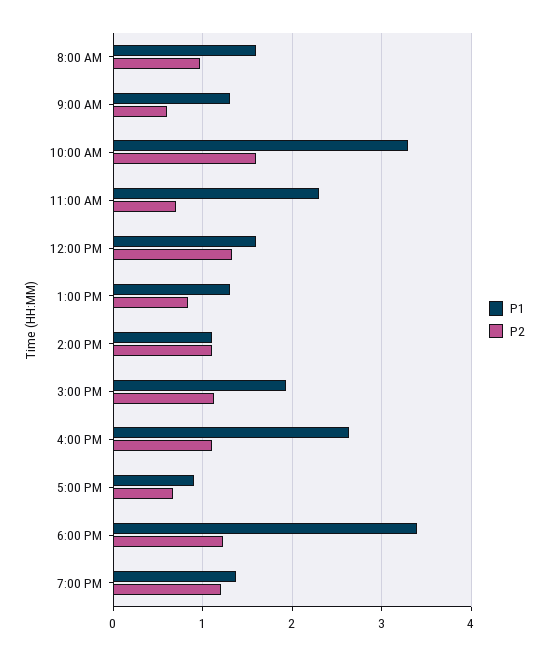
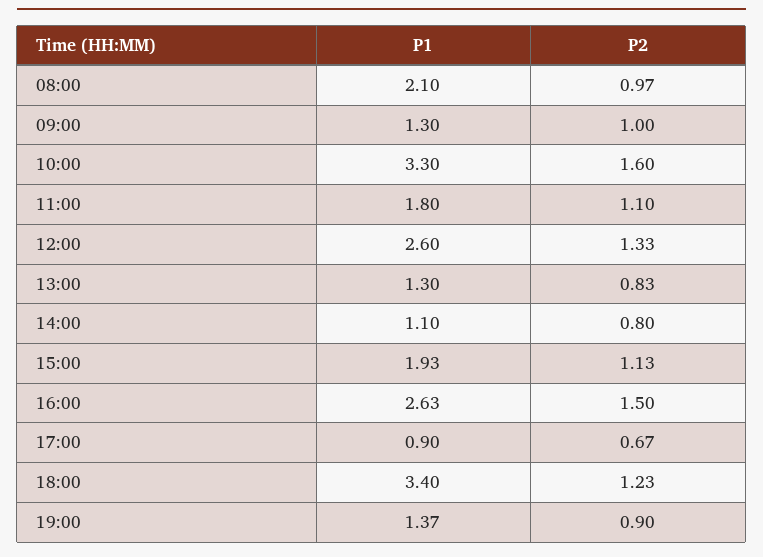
  {
    "P1": {
-     "8:00 AM": 1.6,
+     "8:00 AM": 2.1,
      "9:00 AM": 1.3,
      "10:00 AM": 3.3,
-     "11:00 AM": 2.3,
+     "11:00 AM": 1.8,
-     "12:00 PM": 1.6,
+     "12:00 PM": 2.6,
      "1:00 PM": 1.3,
      "2:00 PM": 1.1,
      "3:00 PM": 1.93,
      "4:00 PM": 2.63,
      "5:00 PM": 0.9,
      "6:00 PM": 3.4,
      "7:00 PM": 1.37
    },
    "P2": {
      "8:00 AM": 0.97,
-     "9:00 AM": 0.6,
+     "9:00 AM": 1,
      "10:00 AM": 1.6,
-     "11:00 AM": 0.7,
+     "11:00 AM": 1.1,
      "12:00 PM": 1.33,
      "1:00 PM": 0.83,
-     "2:00 PM": 1.1,
+     "2:00 PM": 0.8,
      "3:00 PM": 1.13,
-     "4:00 PM": 1.1,
+     "4:00 PM": 1.5,
      "5:00 PM": 0.67,
      "6:00 PM": 1.23,
-     "7:00 PM": 1.2
+     "7:00 PM": 0.9
    }
  }

